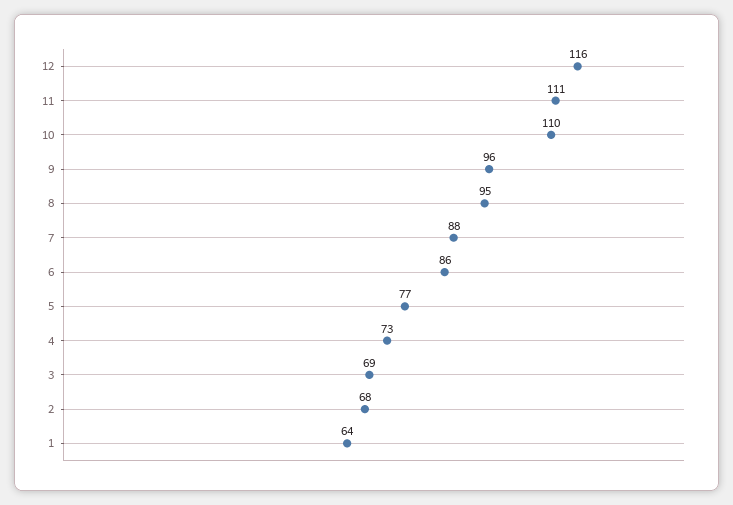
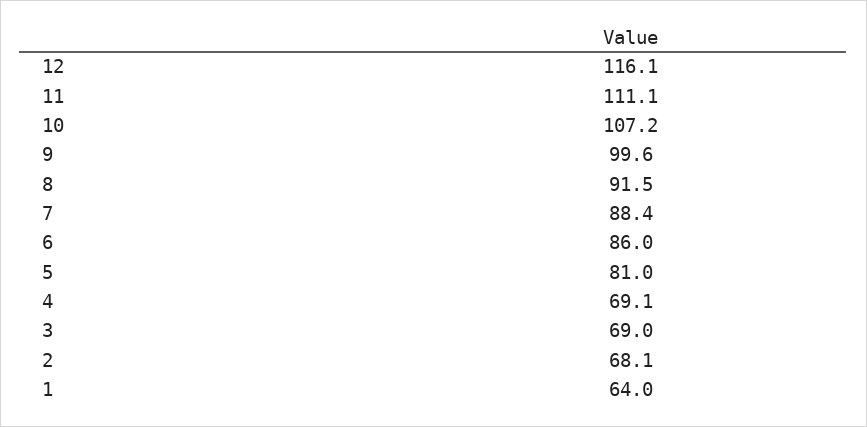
  {
    "12": 116.1,
    "11": 111.1,
-   "10": 110,
+   "10": 107.2,
-   "9": 96,
+   "9": 99.6,
-   "8": 95,
+   "8": 91.5,
    "7": 88.4,
    "6": 86,
-   "5": 77,
+   "5": 81,
-   "4": 73,
+   "4": 69.1,
    "3": 69,
    "2": 68.1,
    "1": 64
  }

